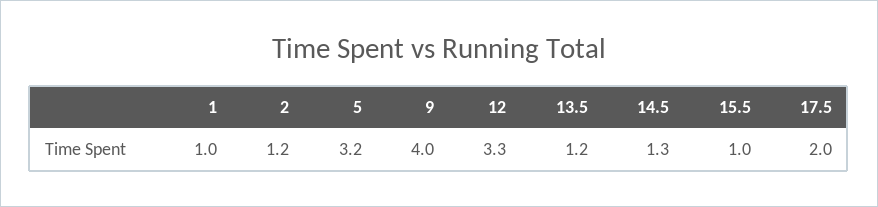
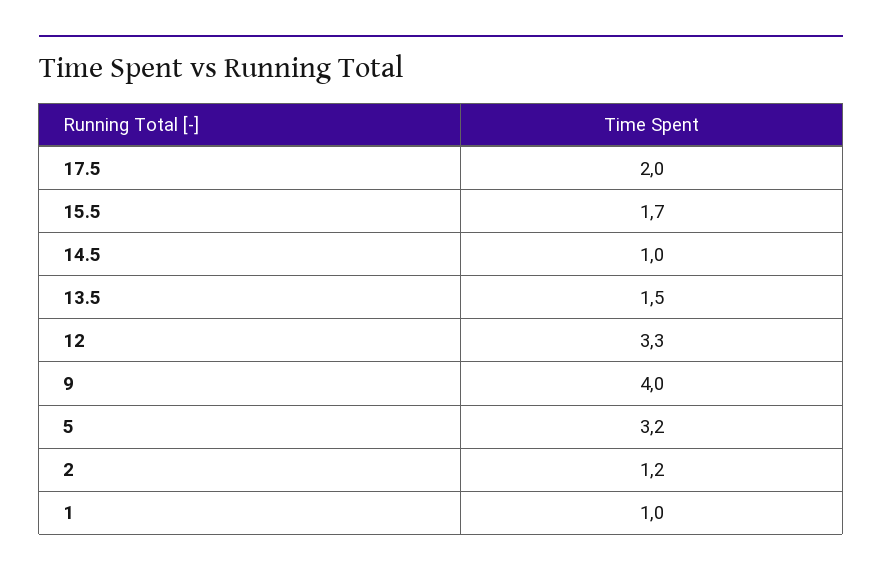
  {
    "1": 1,
    "2": 1.2,
    "5": 3.2,
    "9": 4,
    "12": 3.3,
-   "13.5": 1.2,
+   "13.5": 1.5,
-   "14.5": 1.3,
+   "14.5": 1,
-   "15.5": 1,
+   "15.5": 1.7,
    "17.5": 2
  }

